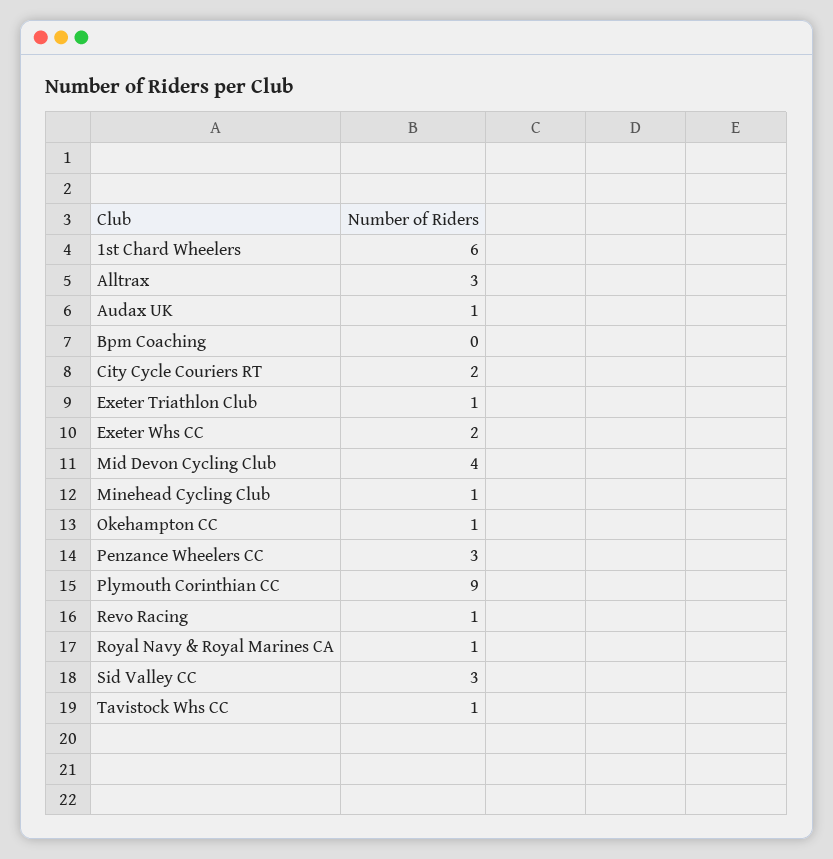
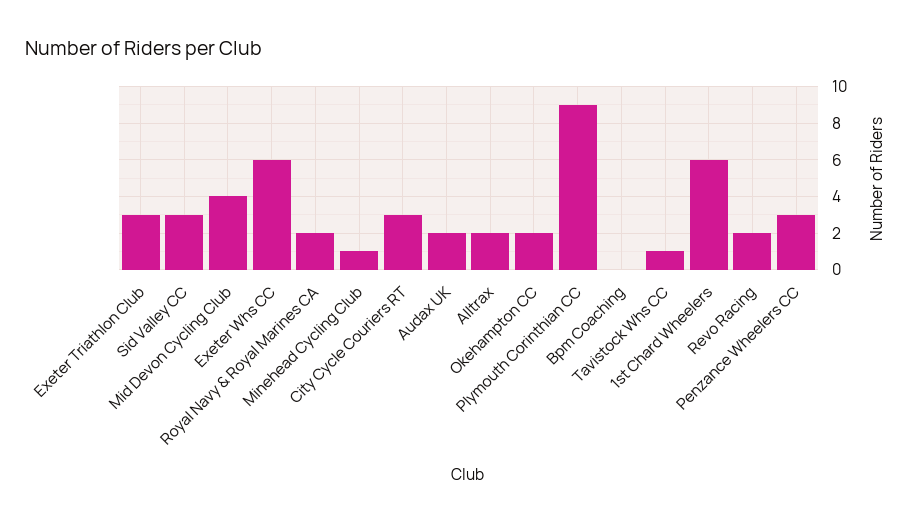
  {
    "1st Chard Wheelers": 6,
-   "Alltrax": 3,
+   "Alltrax": 2,
-   "Audax UK": 1,
+   "Audax UK": 2,
    "Bpm Coaching": 0,
-   "City Cycle Couriers RT": 2,
+   "City Cycle Couriers RT": 3,
-   "Exeter Triathlon Club": 1,
+   "Exeter Triathlon Club": 3,
-   "Exeter Whs CC": 2,
+   "Exeter Whs CC": 6,
    "Mid Devon Cycling Club": 4,
    "Minehead Cycling Club": 1,
-   "Okehampton CC": 1,
+   "Okehampton CC": 2,
    "Penzance Wheelers CC": 3,
    "Plymouth Corinthian CC": 9,
-   "Revo Racing": 1,
+   "Revo Racing": 2,
-   "Royal Navy & Royal Marines CA": 1,
+   "Royal Navy & Royal Marines CA": 2,
    "Sid Valley CC": 3,
    "Tavistock Whs CC": 1
  }

